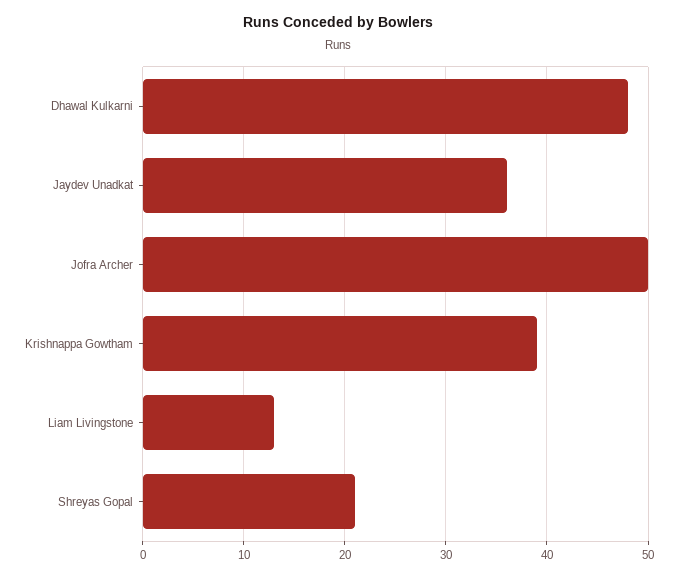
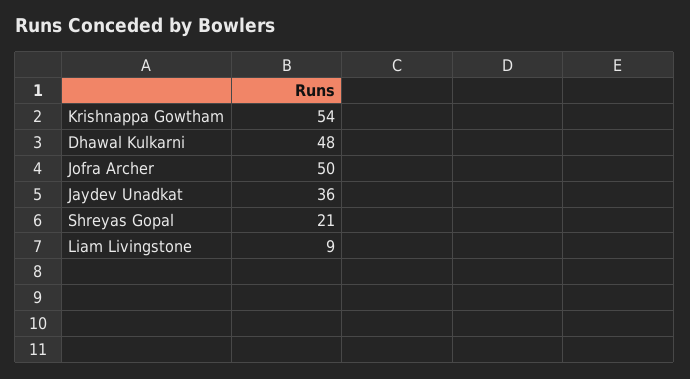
  {
    "Dhawal Kulkarni": 48,
    "Jaydev Unadkat": 36,
    "Jofra Archer": 50,
-   "Krishnappa Gowtham": 39,
+   "Krishnappa Gowtham": 54,
-   "Liam Livingstone": 13,
+   "Liam Livingstone": 9,
    "Shreyas Gopal": 21
  }

